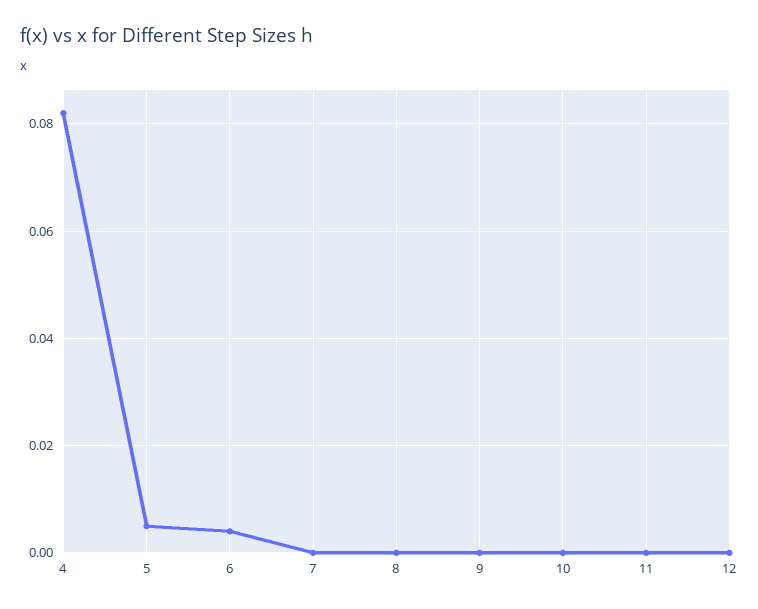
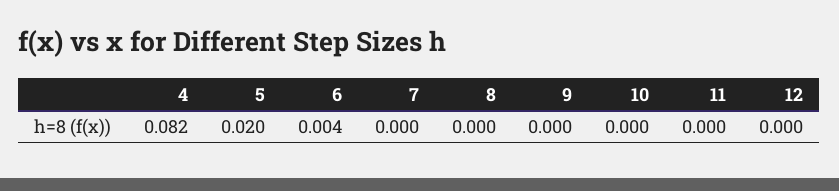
  {
    "4": 0.082,
-   "5": 0.005,
+   "5": 0.02,
    "6": 0.004,
    "7": 0,
    "8": 0,
    "9": 0,
    "10": 0,
    "11": 0,
    "12": 0
  }

